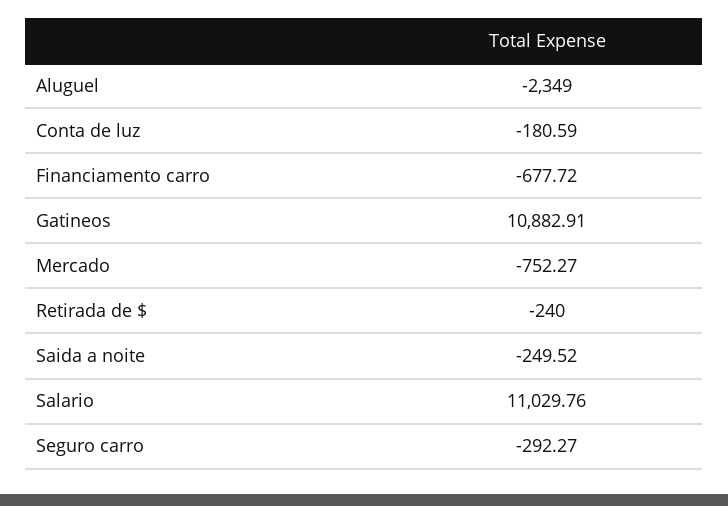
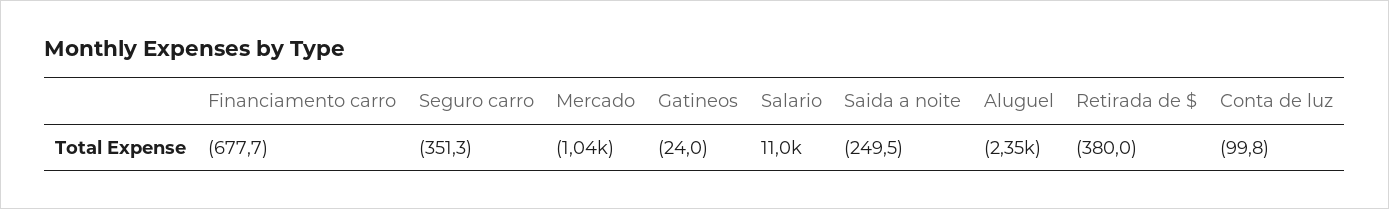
  {
    "Aluguel": -2349,
-   "Conta de luz": -180.59,
+   "Conta de luz": -99.8,
    "Financiamento carro": -677.72,
-   "Gatineos": 10882.91,
+   "Gatineos": -24,
-   "Mercado": -752.27,
+   "Mercado": -1040,
-   "Retirada de $": -240,
+   "Retirada de $": -380,
    "Saida a noite": -249.52,
    "Salario": 11029.76,
-   "Seguro carro": -292.27
+   "Seguro carro": -351.3
  }

